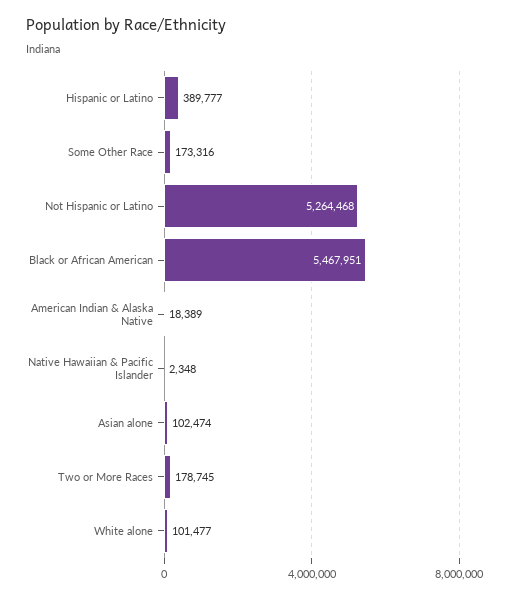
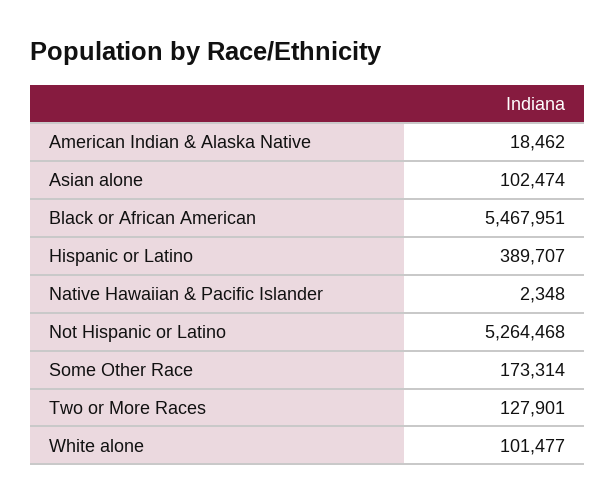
  {
-   "Hispanic or Latino": 389777,
+   "Hispanic or Latino": 389707,
-   "Some Other Race": 173316,
+   "Some Other Race": 173314,
    "Not Hispanic or Latino": 5264468,
    "Black or African American": 5467951,
-   "American Indian & Alaska Native": 18389,
+   "American Indian & Alaska Native": 18462,
    "Native Hawaiian & Pacific Islander": 2348,
    "Asian alone": 102474,
-   "Two or More Races": 178745,
+   "Two or More Races": 127901,
    "White alone": 101477
  }

